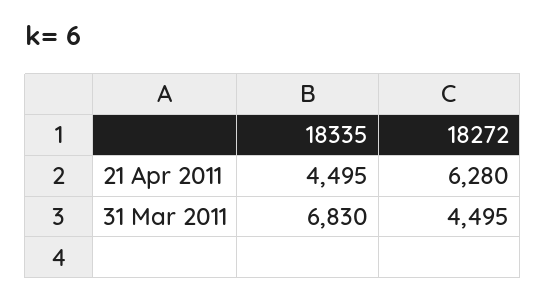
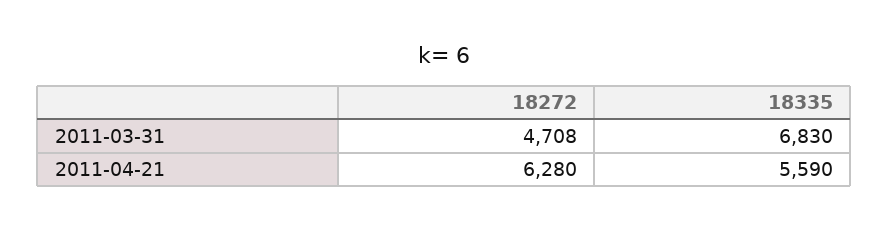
  {
    "18335": {
-     "21 Apr 2011": 4495,
+     "21 Apr 2011": 5590,
      "31 Mar 2011": 6830
    },
    "18272": {
      "21 Apr 2011": 6280,
-     "31 Mar 2011": 4495
+     "31 Mar 2011": 4708
    }
  }

